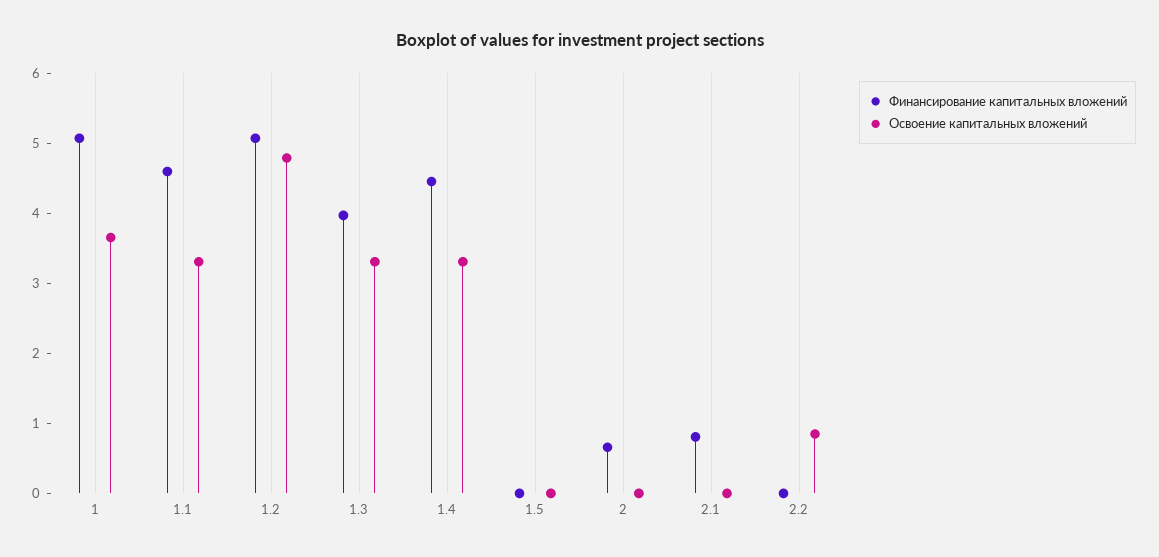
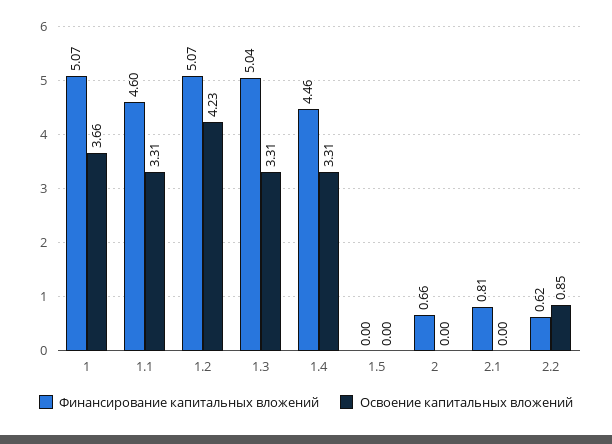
  {
    "Финансирование капитальных вложений": {
      "1": 5.07,
      "1.1": 4.6,
      "1.2": 5.07,
-     "1.3": 4,
+     "1.3": 5.04,
      "1.4": 4.46,
      "1.5": 0,
      "2": 0.66,
      "2.1": 0.81,
-     "2.2": 0
+     "2.2": 0.62
    },
    "Освоение капитальных вложений": {
      "1": 3.66,
      "1.1": 3.31,
-     "1.2": 4.8,
+     "1.2": 4.23,
      "1.3": 3.31,
      "1.4": 3.31,
      "1.5": 0,
      "2": 0,
      "2.1": 0,
      "2.2": 0.85
    }
  }

